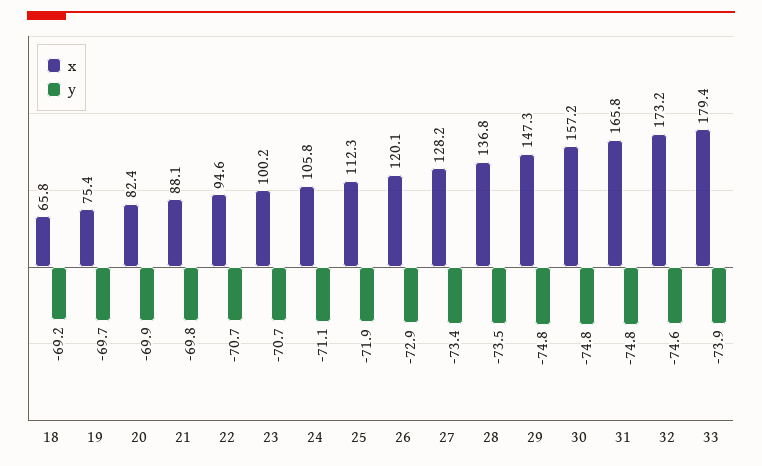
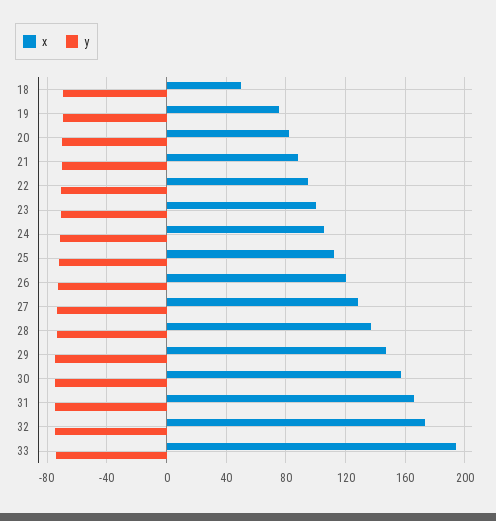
  {
    "x": {
-     "18": 65.8,
+     "18": 50,
      "19": 75.4,
      "20": 82.4,
      "21": 88.1,
      "22": 94.6,
      "23": 100.2,
      "24": 105.8,
      "25": 112.3,
      "26": 120.1,
      "27": 128.2,
      "28": 136.8,
      "29": 147.3,
      "30": 157.2,
      "31": 165.8,
      "32": 173.2,
-     "33": 179.4
+     "33": 195
    },
    "y": {
      "18": -69.2,
      "19": -69.7,
      "20": -69.9,
      "21": -69.8,
      "22": -70.7,
      "23": -70.7,
      "24": -71.1,
      "25": -71.9,
      "26": -72.9,
      "27": -73.4,
      "28": -73.5,
      "29": -74.8,
      "30": -74.8,
      "31": -74.8,
      "32": -74.6,
      "33": -73.9
    }
  }

